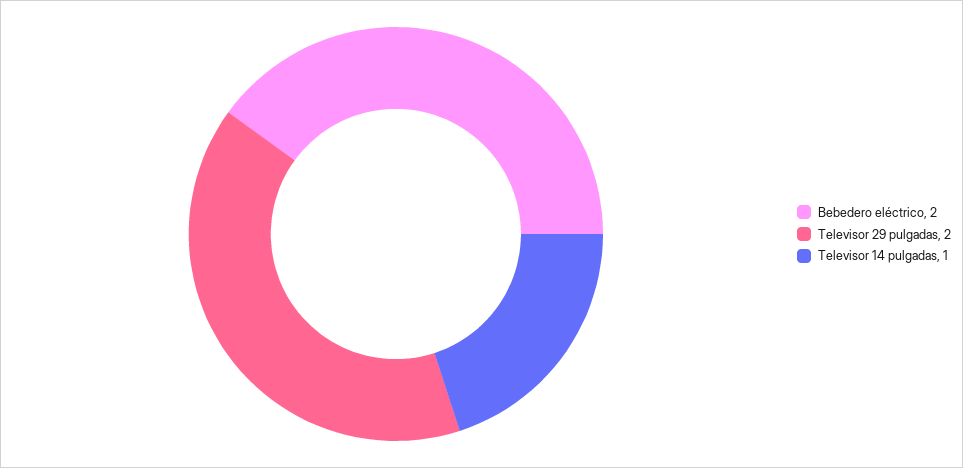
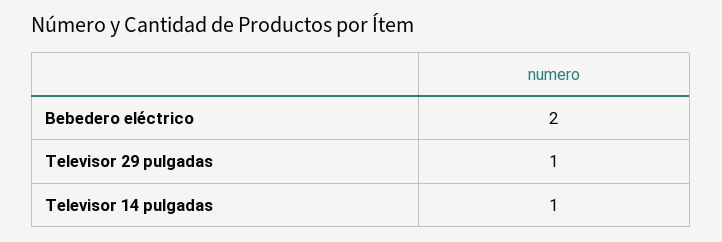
  {
    "Bebedero eléctrico": 2,
-   "Televisor 29 pulgadas": 2,
+   "Televisor 29 pulgadas": 1,
    "Televisor 14 pulgadas": 1
  }

